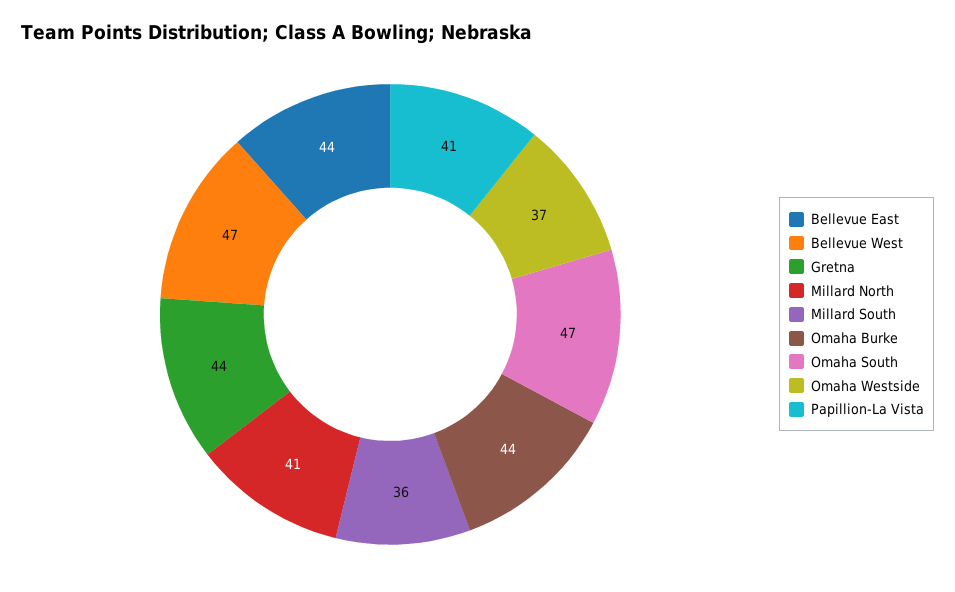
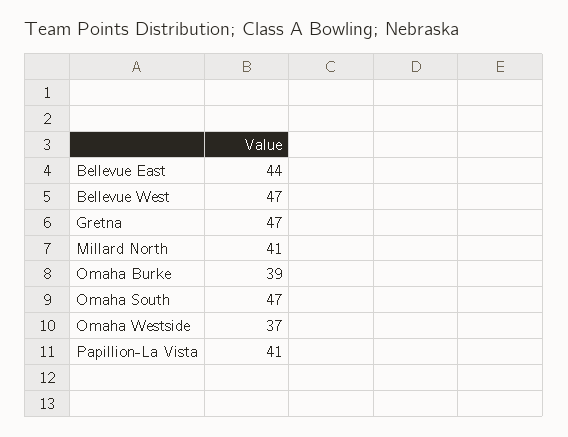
  {
    "Bellevue East": 44,
    "Bellevue West": 47,
-   "Gretna": 44,
+   "Gretna": 47,
    "Millard North": 41,
-   "Millard South": 36,
-   "Omaha Burke": 44,
+   "Omaha Burke": 39,
    "Omaha South": 47,
    "Omaha Westside": 37,
    "Papillion-La Vista": 41
  }

